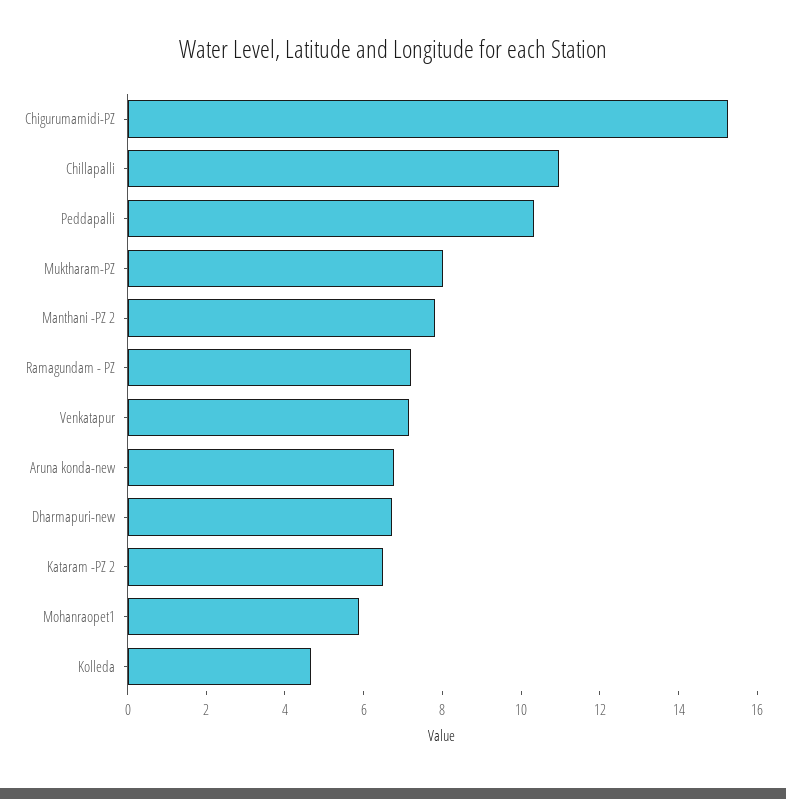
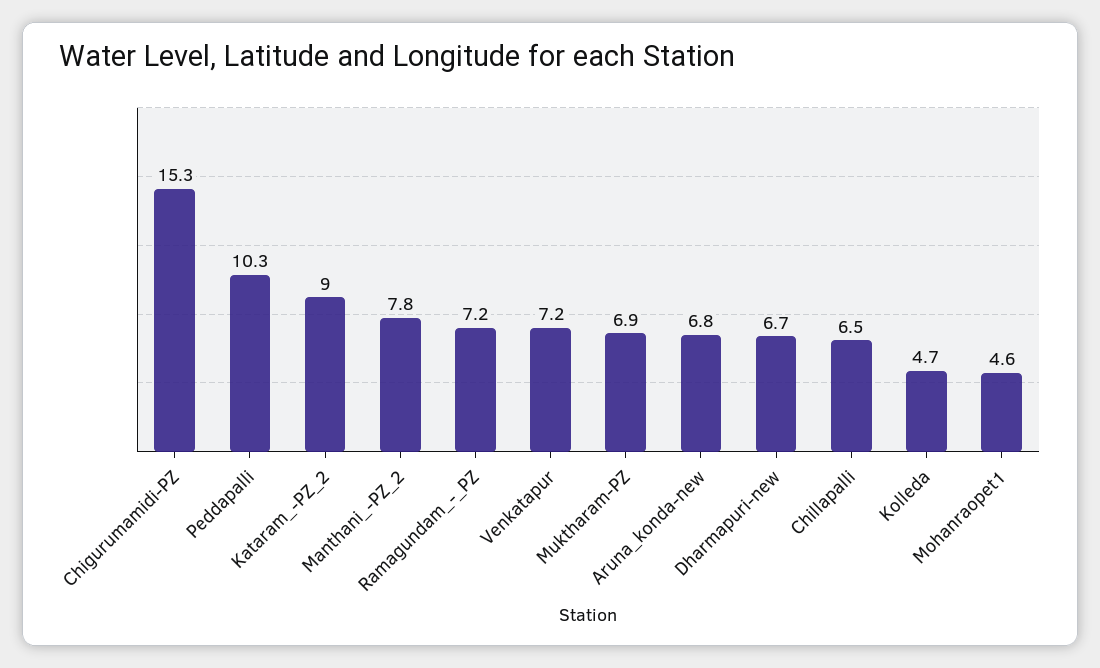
  {
    "Chigurumamidi-PZ": 15.3,
-   "Chillapalli": 11,
+   "Chillapalli": 6.5,
    "Peddapalli": 10.3,
-   "Muktharam-PZ": 8,
+   "Muktharam-PZ": 6.9,
    "Manthani -PZ 2": 7.8,
    "Ramagundam - PZ": 7.2,
    "Venkatapur": 7.2,
    "Aruna konda-new": 6.8,
    "Dharmapuri-new": 6.7,
-   "Kataram -PZ 2": 6.5,
+   "Kataram -PZ 2": 9,
-   "Mohanraopet1": 6,
+   "Mohanraopet1": 4.6,
    "Kolleda": 4.7
  }

